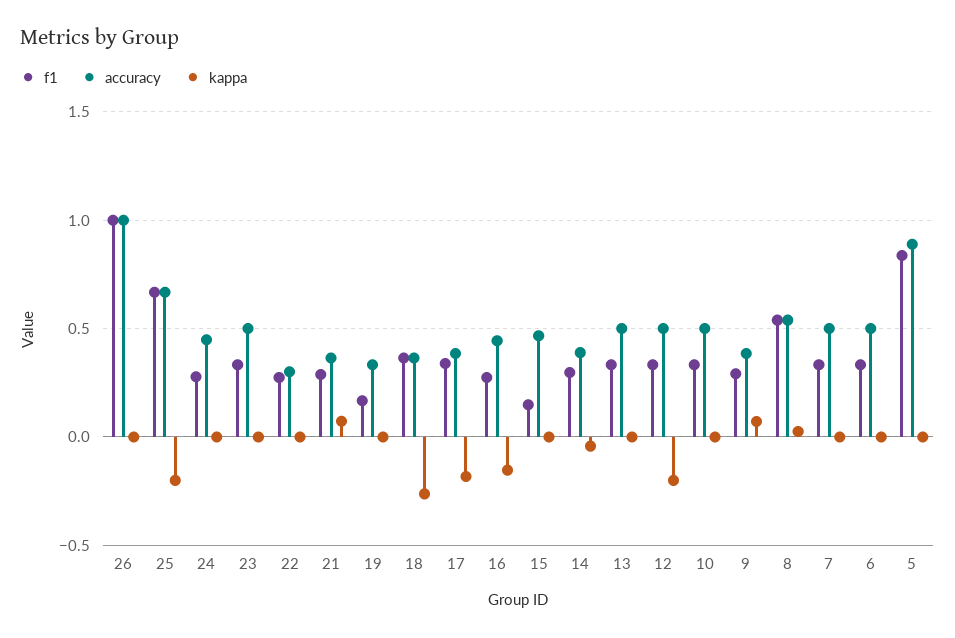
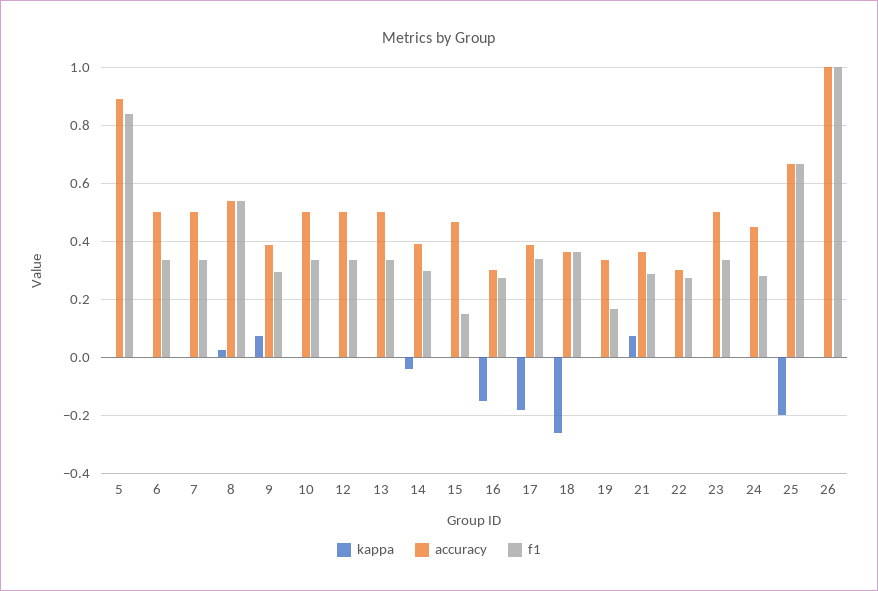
  {
    "f1": {
      "26": 1,
      "25": 0.675,
      "24": 0.275,
      "23": 0.325,
      "22": 0.275,
      "21": 0.3,
      "19": 0.175,
      "18": 0.375,
      "17": 0.35,
      "16": 0.275,
      "15": 0.15,
      "14": 0.3,
      "13": 0.325,
      "12": 0.325,
      "10": 0.325,
      "9": 0.3,
      "8": 0.55,
      "7": 0.325,
      "6": 0.325,
      "5": 0.825
    },
    "accuracy": {
      "26": 1,
      "25": 0.675,
      "24": 0.45,
      "23": 0.5,
      "22": 0.3,
      "21": 0.375,
      "19": 0.325,
      "18": 0.375,
      "17": 0.375,
-     "16": 0.45,
+     "16": 0.3,
      "15": 0.475,
      "14": 0.4,
      "13": 0.5,
      "12": 0.5,
      "10": 0.5,
      "9": 0.375,
      "8": 0.55,
      "7": 0.5,
      "6": 0.5,
      "5": 0.9
    },
    "kappa": {
      "26": 0,
      "25": -0.2,
      "24": 0,
      "23": 0,
      "22": 0,
      "21": 0.075,
      "19": 0,
      "18": -0.25,
      "17": -0.175,
      "16": -0.15,
      "15": 0,
      "14": -0.05,
      "13": 0,
-     "12": -0.2,
+     "12": 0,
      "10": 0,
      "9": 0.075,
      "8": 0.025,
      "7": 0,
      "6": 0,
      "5": 0
    }
  }

